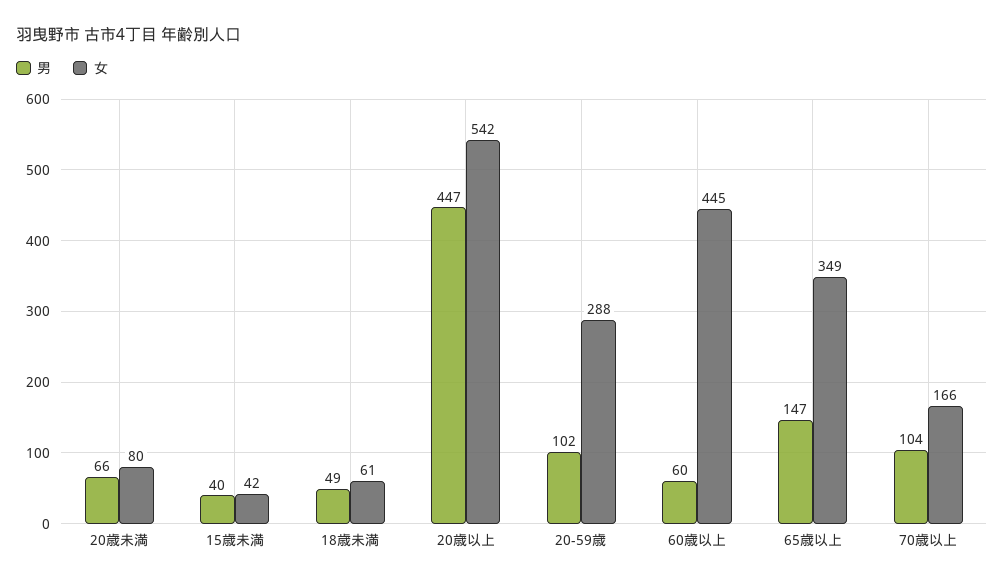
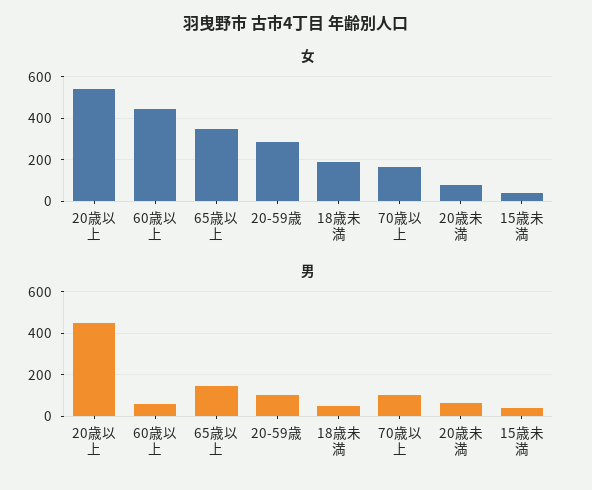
  {
    "男": {
      "20歳未満": 66,
      "15歳未満": 40,
      "18歳未満": 49,
      "20歳以上": 447,
      "20-59歳": 102,
      "60歳以上": 60,
      "65歳以上": 147,
      "70歳以上": 104
    },
    "女": {
      "20歳未満": 80,
      "15歳未満": 42,
-     "18歳未満": 61,
+     "18歳未満": 200,
      "20歳以上": 542,
      "20-59歳": 288,
      "60歳以上": 445,
      "65歳以上": 349,
      "70歳以上": 166
    }
  }

